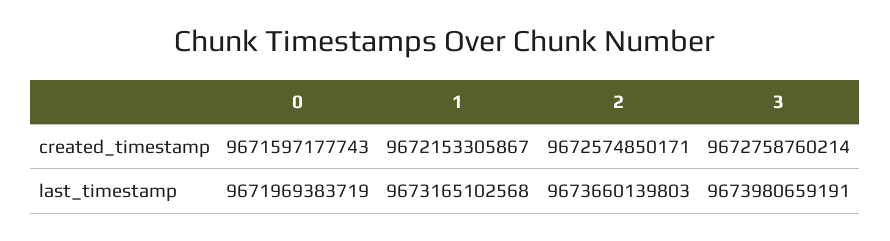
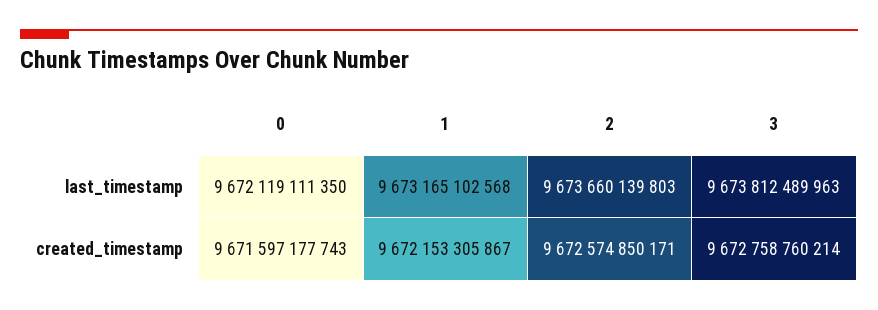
  {
    "0": {
      "created_timestamp": 9671597177743,
-     "last_timestamp": 9671969383719
+     "last_timestamp": 9672119111350
    },
    "1": {
      "created_timestamp": 9672153305867,
      "last_timestamp": 9673165102568
    },
    "2": {
      "created_timestamp": 9672574850171,
      "last_timestamp": 9673660139803
    },
    "3": {
      "created_timestamp": 9672758760214,
-     "last_timestamp": 9673980659191
+     "last_timestamp": 9673812489963
    }
  }

